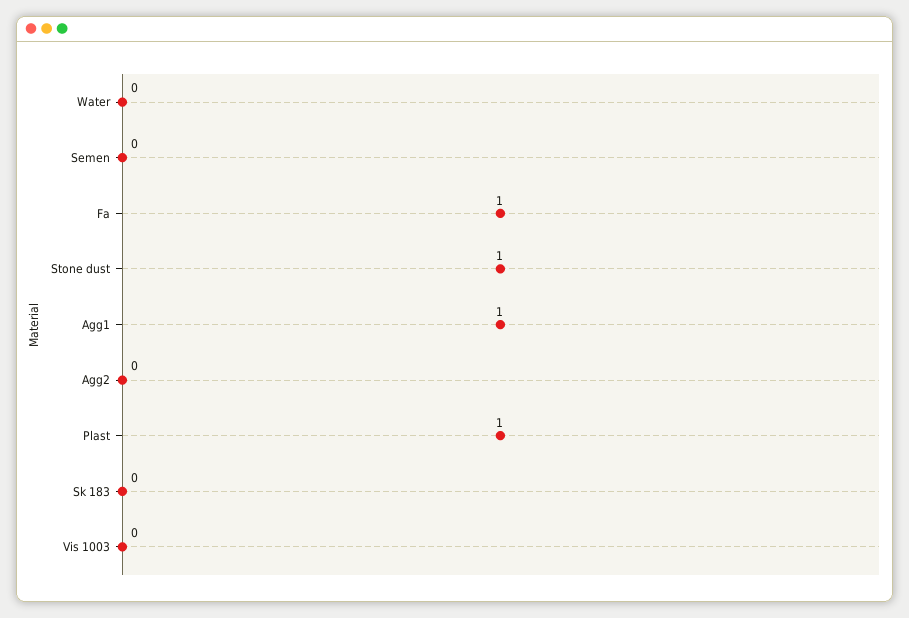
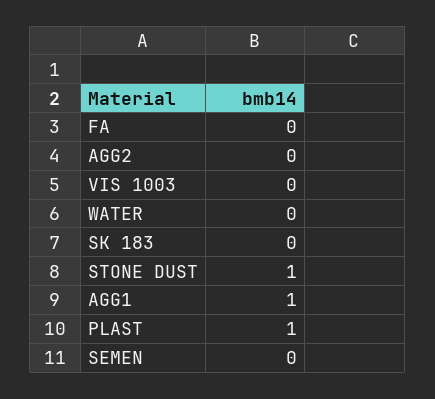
  {
    "Water": 0,
    "Semen": 0,
-   "Fa": 1,
+   "Fa": 0,
    "Stone dust": 1,
    "Agg1": 1,
    "Agg2": 0,
    "Plast": 1,
    "Sk 183": 0,
    "Vis 1003": 0
  }

